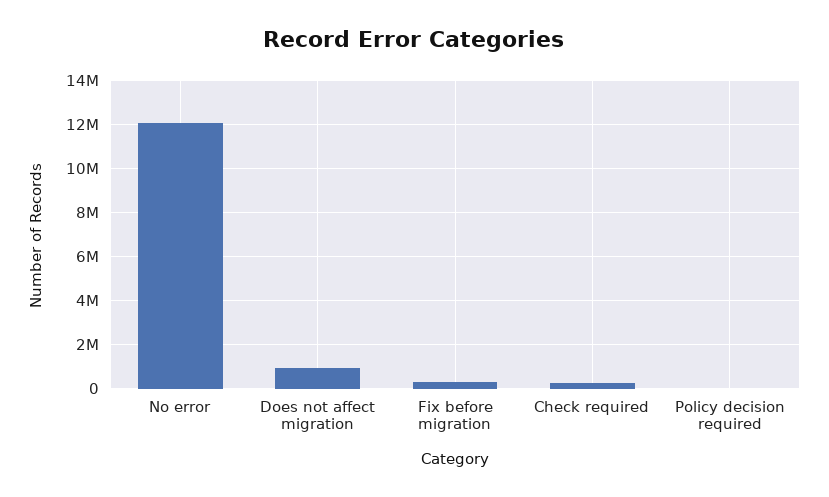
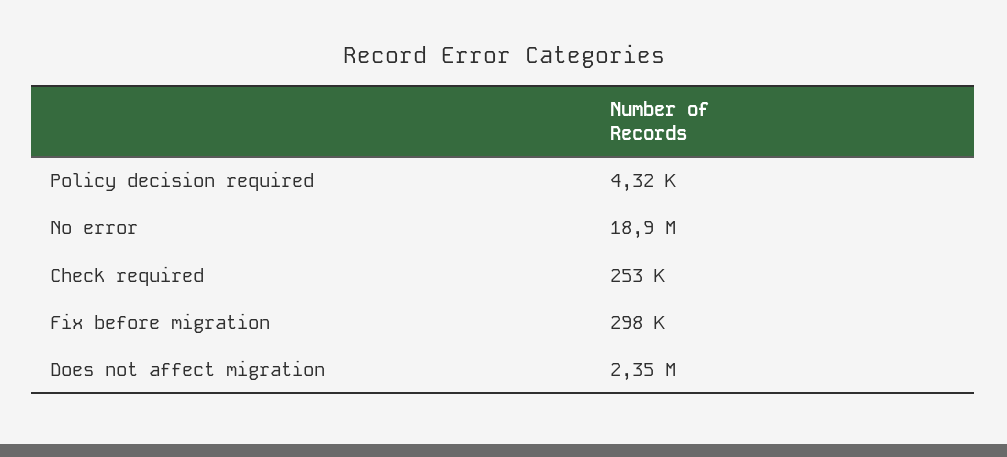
  {
-   "No error": 12000000,
+   "No error": 18900000,
-   "Does not affect migration": 1000000,
+   "Does not affect migration": 2350000,
    "Fix before migration": 298000,
    "Check required": 253000,
    "Policy decision required": 4320
  }

